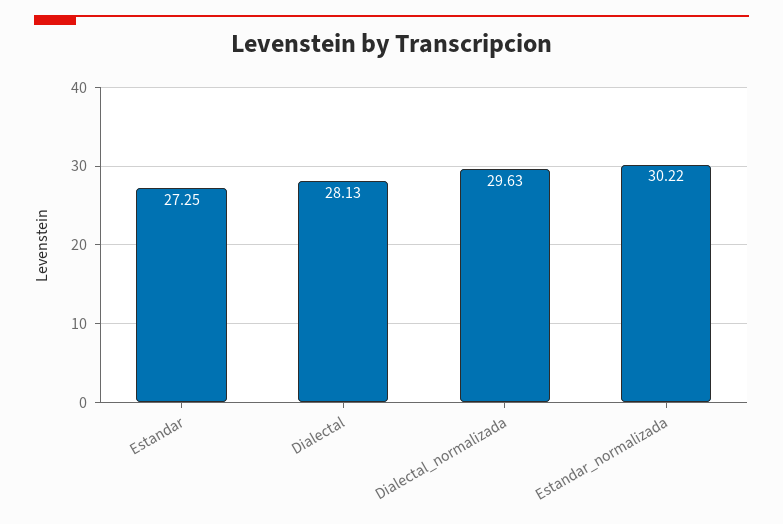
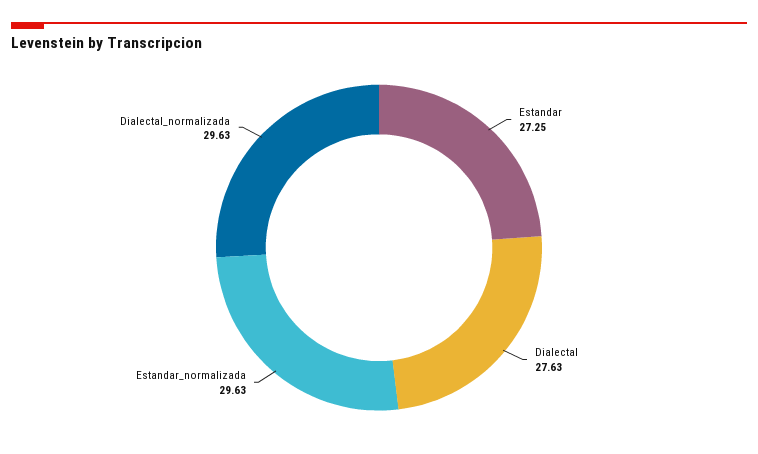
  {
    "Estandar": 27.25,
-   "Dialectal": 28.13,
+   "Dialectal": 27.63,
    "Dialectal_normalizada": 29.63,
-   "Estandar_normalizada": 30.22
+   "Estandar_normalizada": 29.63
  }

